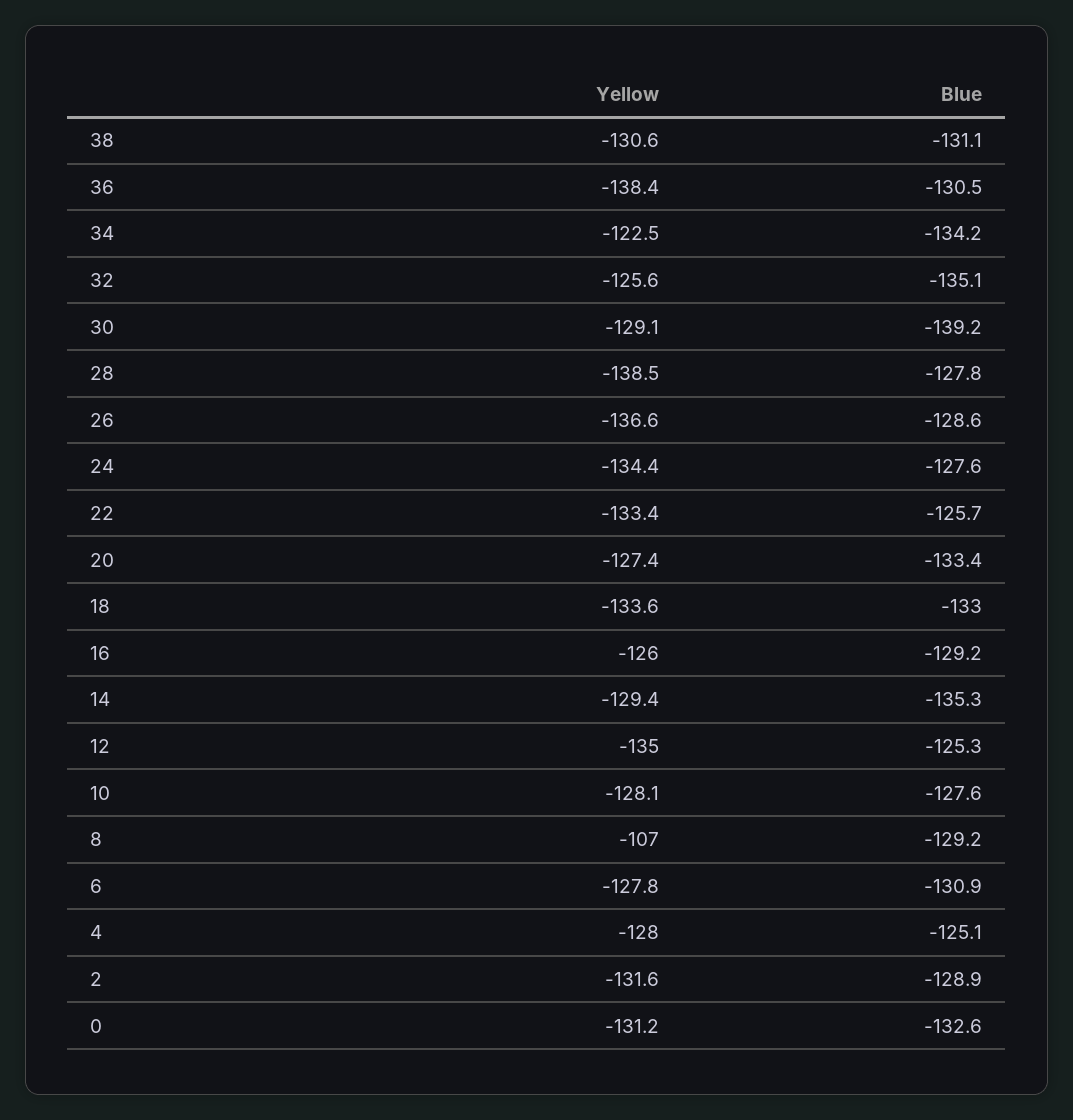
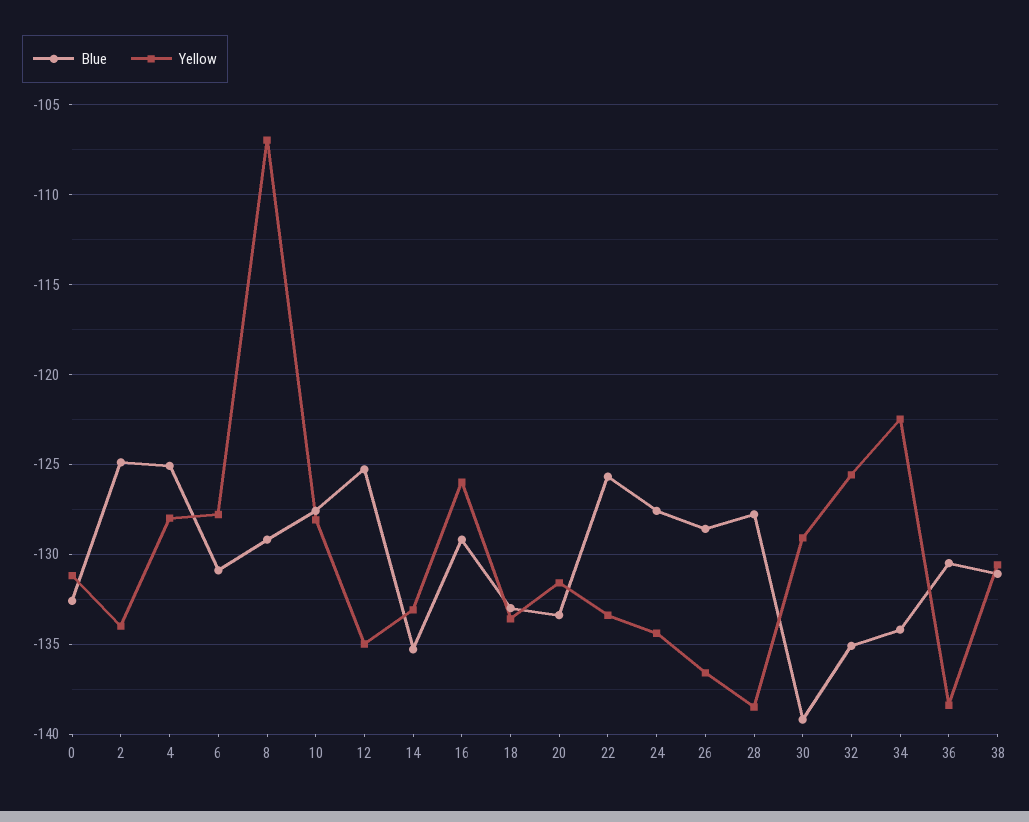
  {
    "Yellow": {
      "38": -130.6,
      "36": -138.4,
      "34": -122.5,
      "32": -125.6,
      "30": -129.1,
      "28": -138.5,
      "26": -136.6,
      "24": -134.4,
      "22": -133.4,
-     "20": -127.4,
+     "20": -131.5,
      "18": -133.6,
      "16": -126,
-     "14": -129.4,
+     "14": -133,
      "12": -135,
      "10": -128.1,
      "8": -107,
      "6": -127.8,
      "4": -128,
-     "2": -131.6,
+     "2": -134,
      "0": -131.2
    },
    "Blue": {
      "38": -131.1,
      "36": -130.5,
      "34": -134.2,
      "32": -135.1,
      "30": -139.2,
      "28": -127.8,
      "26": -128.6,
      "24": -127.6,
      "22": -125.7,
      "20": -133.4,
      "18": -133,
      "16": -129.2,
      "14": -135.3,
      "12": -125.3,
      "10": -127.6,
      "8": -129.2,
      "6": -130.9,
      "4": -125.1,
-     "2": -128.9,
+     "2": -125,
      "0": -132.6
    }
  }

